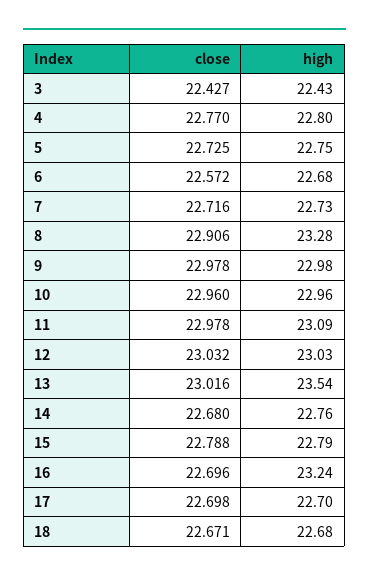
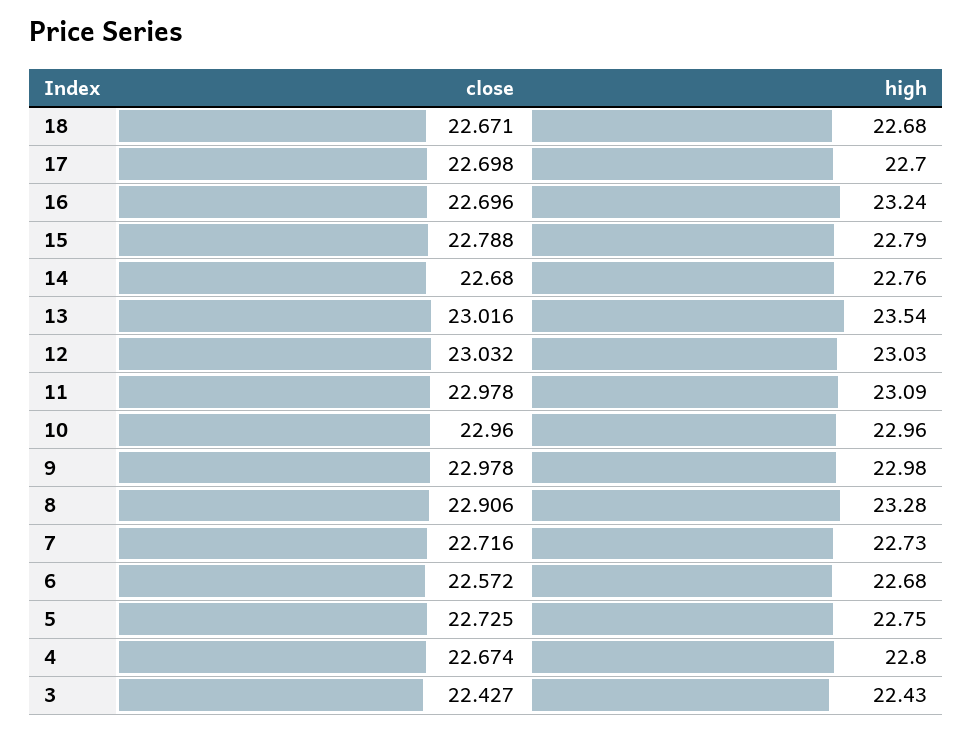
  {
    "close": {
      "3": 22.427,
-     "4": 22.77,
+     "4": 22.674,
      "5": 22.725,
      "6": 22.572,
      "7": 22.716,
      "8": 22.906,
      "9": 22.978,
      "10": 22.96,
      "11": 22.978,
      "12": 23.032,
      "13": 23.016,
      "14": 22.68,
      "15": 22.788,
      "16": 22.696,
      "17": 22.698,
      "18": 22.671
    },
    "high": {
      "3": 22.43,
      "4": 22.8,
      "5": 22.75,
      "6": 22.68,
      "7": 22.73,
      "8": 23.28,
      "9": 22.98,
      "10": 22.96,
      "11": 23.09,
      "12": 23.03,
      "13": 23.54,
      "14": 22.76,
      "15": 22.79,
      "16": 23.24,
      "17": 22.7,
      "18": 22.68
    }
  }

